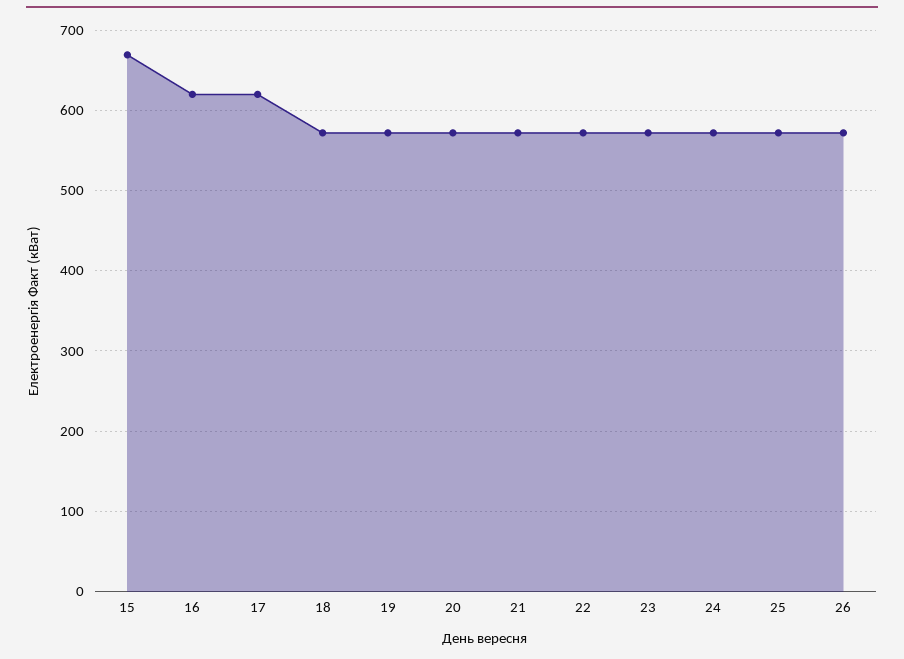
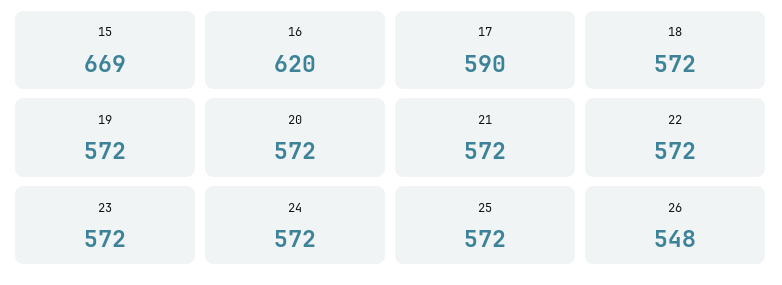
  {
    "15": 669,
    "16": 620,
-   "17": 620,
+   "17": 590,
    "18": 572,
    "19": 572,
    "20": 572,
    "21": 572,
    "22": 572,
    "23": 572,
    "24": 572,
    "25": 572,
-   "26": 570
+   "26": 548
  }

